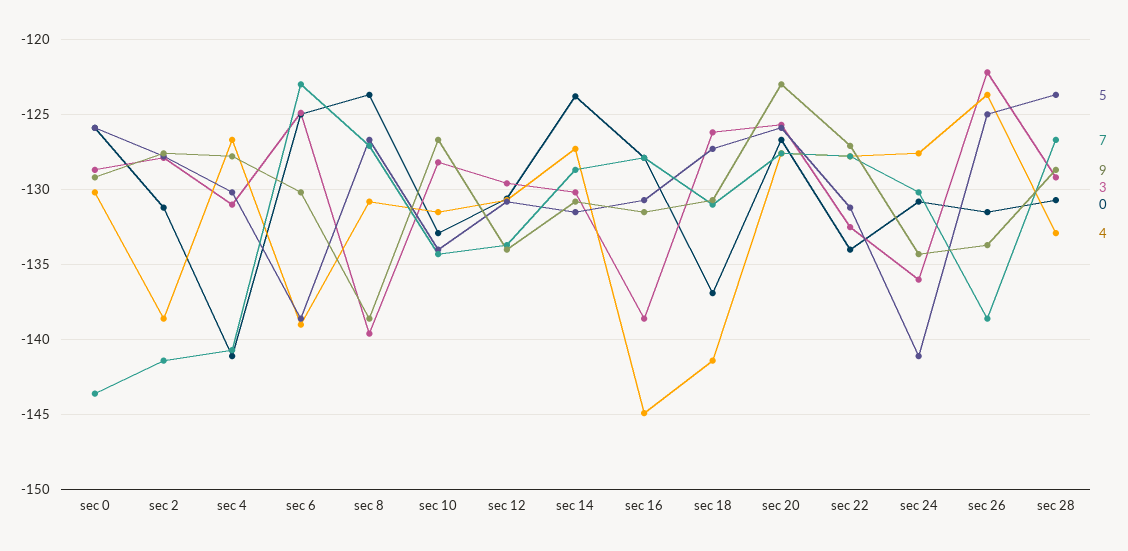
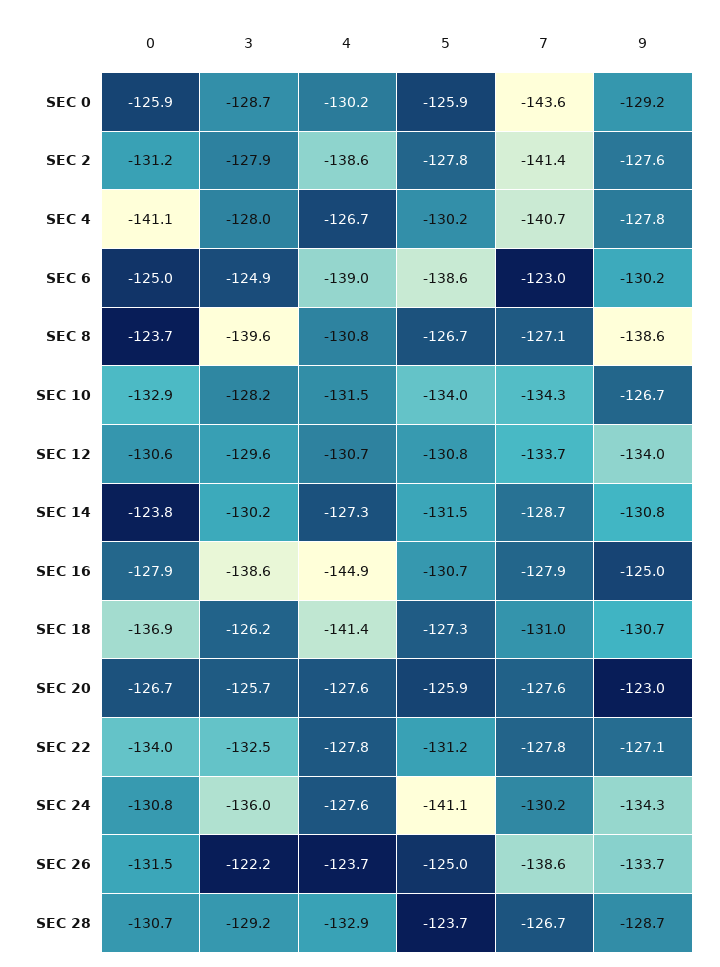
  {
    "5": {
      "sec 0": -125.9,
      "sec 2": -127.8,
      "sec 4": -130.2,
      "sec 6": -138.6,
      "sec 8": -126.7,
      "sec 10": -134,
      "sec 12": -130.8,
      "sec 14": -131.5,
      "sec 16": -130.7,
      "sec 18": -127.3,
      "sec 20": -125.9,
      "sec 22": -131.2,
      "sec 24": -141.1,
      "sec 26": -125,
      "sec 28": -123.7
    },
    "7": {
      "sec 0": -143.6,
      "sec 2": -141.4,
      "sec 4": -140.7,
      "sec 6": -123,
      "sec 8": -127.1,
      "sec 10": -134.3,
      "sec 12": -133.7,
      "sec 14": -128.7,
      "sec 16": -127.9,
      "sec 18": -131,
      "sec 20": -127.6,
      "sec 22": -127.8,
      "sec 24": -130.2,
      "sec 26": -138.6,
      "sec 28": -126.7
    },
    "9": {
      "sec 0": -129.2,
      "sec 2": -127.6,
      "sec 4": -127.8,
      "sec 6": -130.2,
      "sec 8": -138.6,
      "sec 10": -126.7,
      "sec 12": -134,
      "sec 14": -130.8,
-     "sec 16": -131.5,
+     "sec 16": -125,
      "sec 18": -130.7,
      "sec 20": -123,
      "sec 22": -127.1,
      "sec 24": -134.3,
      "sec 26": -133.7,
      "sec 28": -128.7
    },
    "3": {
      "sec 0": -128.7,
      "sec 2": -127.9,
-     "sec 4": -131,
+     "sec 4": -128,
      "sec 6": -124.9,
      "sec 8": -139.6,
      "sec 10": -128.2,
      "sec 12": -129.6,
      "sec 14": -130.2,
      "sec 16": -138.6,
      "sec 18": -126.2,
      "sec 20": -125.7,
      "sec 22": -132.5,
      "sec 24": -136,
      "sec 26": -122.2,
      "sec 28": -129.2
    },
    "0": {
      "sec 0": -125.9,
      "sec 2": -131.2,
      "sec 4": -141.1,
      "sec 6": -125,
      "sec 8": -123.7,
      "sec 10": -132.9,
      "sec 12": -130.6,
      "sec 14": -123.8,
      "sec 16": -127.9,
      "sec 18": -136.9,
      "sec 20": -126.7,
      "sec 22": -134,
      "sec 24": -130.8,
      "sec 26": -131.5,
      "sec 28": -130.7
    },
    "4": {
      "sec 0": -130.2,
      "sec 2": -138.6,
      "sec 4": -126.7,
      "sec 6": -139,
      "sec 8": -130.8,
      "sec 10": -131.5,
      "sec 12": -130.7,
      "sec 14": -127.3,
      "sec 16": -144.9,
      "sec 18": -141.4,
      "sec 20": -127.6,
      "sec 22": -127.8,
      "sec 24": -127.6,
      "sec 26": -123.7,
      "sec 28": -132.9
    }
  }

